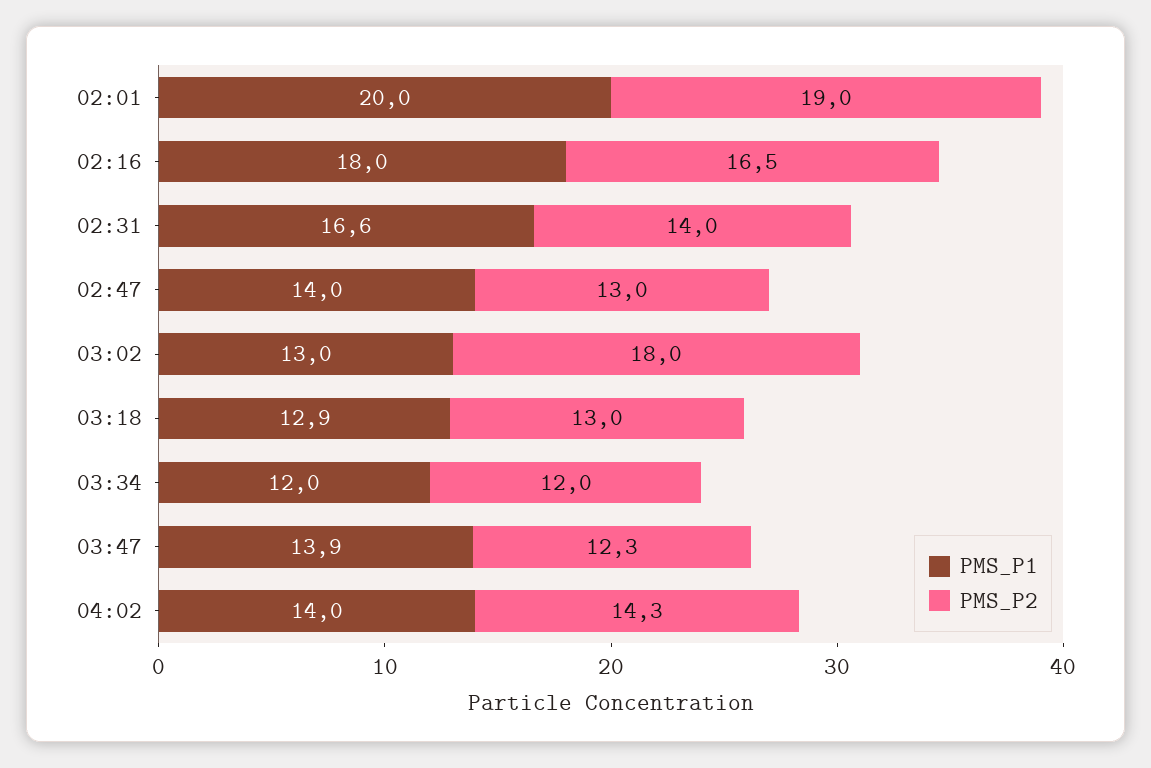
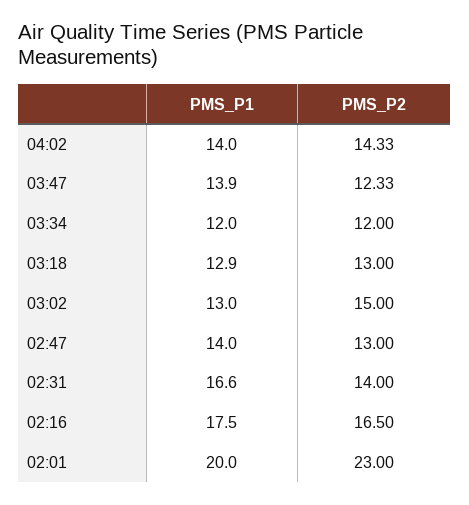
  {
    "PMS_P1": {
      "02:01": 20,
-     "02:16": 18,
+     "02:16": 17.5,
      "02:31": 16.6,
      "02:47": 14,
      "03:02": 13,
      "03:18": 12.9,
      "03:34": 12,
      "03:47": 13.9,
      "04:02": 14
    },
    "PMS_P2": {
-     "02:01": 19,
+     "02:01": 23,
      "02:16": 16.5,
      "02:31": 14,
      "02:47": 13,
-     "03:02": 18,
+     "03:02": 15,
      "03:18": 13,
      "03:34": 12,
      "03:47": 12.33,
      "04:02": 14.33
    }
  }

